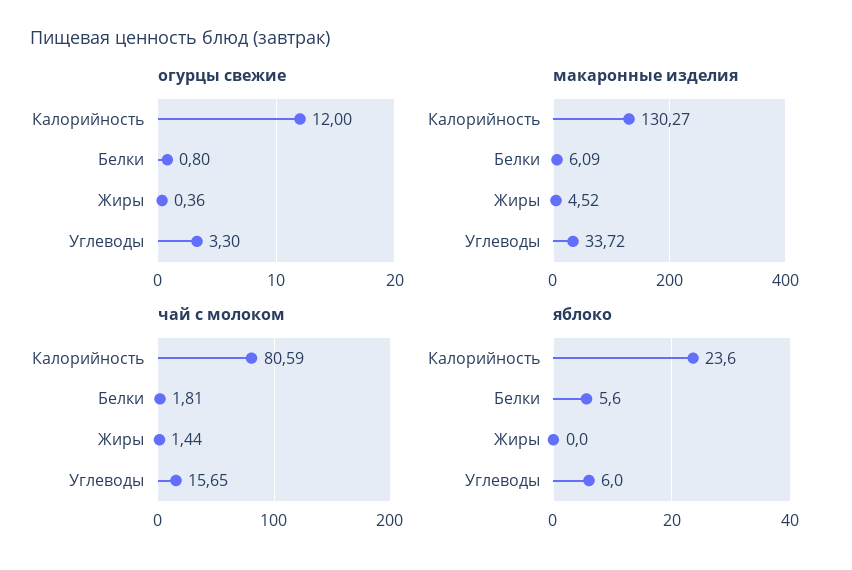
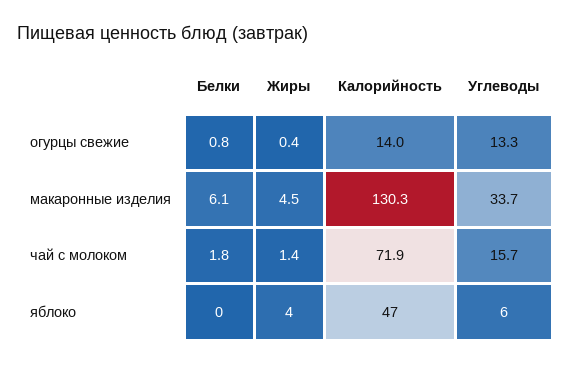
  {
    "огурцы свежие": {
-     "Калорийность": 12,
+     "Калорийность": 14,
      "Белки": 0.8,
      "Жиры": 0.36,
-     "Углеводы": 3.3
+     "Углеводы": 13.3
    },
    "макаронные изделия": {
      "Калорийность": 130.27,
      "Белки": 6.09,
      "Жиры": 4.52,
      "Углеводы": 33.72
    },
    "чай с молоком": {
-     "Калорийность": 80.59,
+     "Калорийность": 71.9,
      "Белки": 1.81,
      "Жиры": 1.44,
      "Углеводы": 15.65
    },
    "яблоко": {
-     "Калорийность": 23.6,
+     "Калорийность": 47,
-     "Белки": 5.6,
+     "Белки": 0,
-     "Жиры": 0,
+     "Жиры": 4,
      "Углеводы": 6
    }
  }

